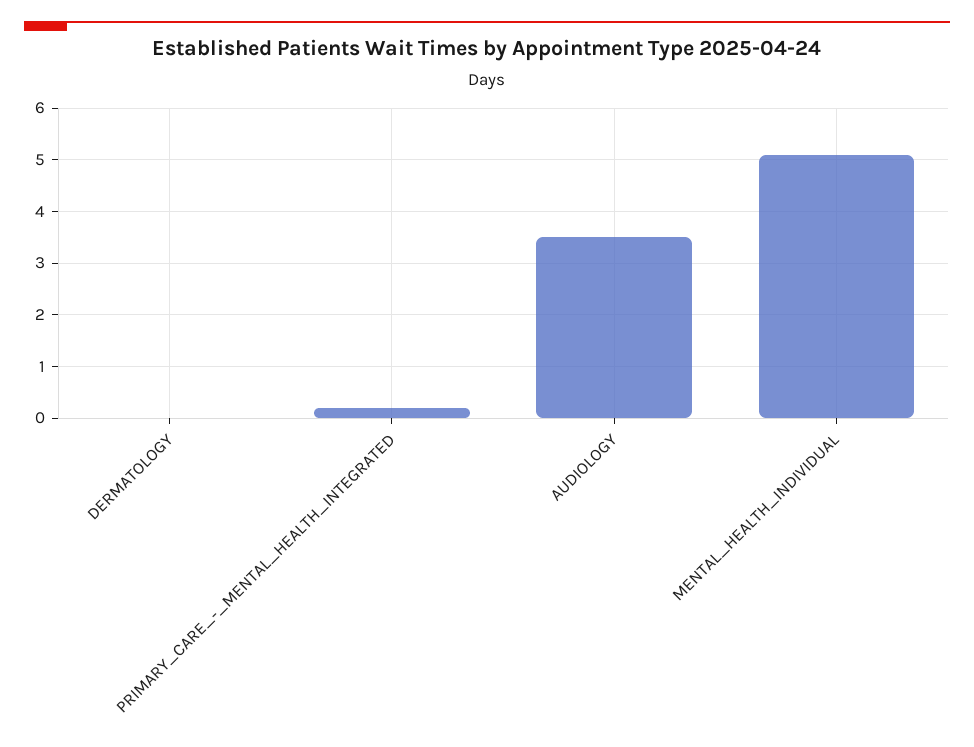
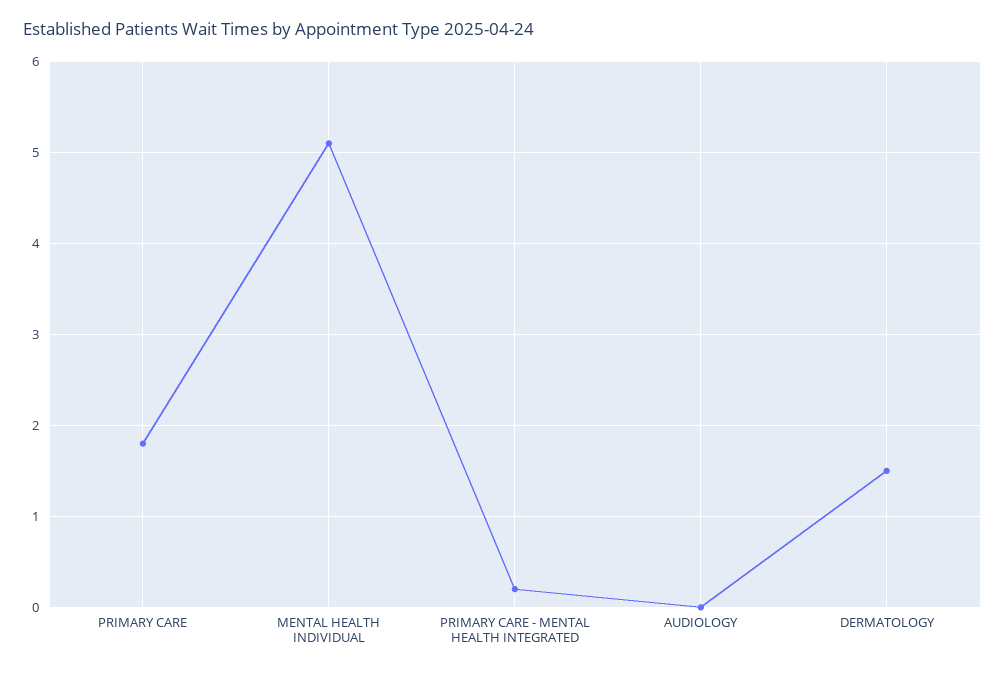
  {
-   "DERMATOLOGY": 0,
+   "DERMATOLOGY": 1.5,
    "PRIMARY_CARE_-_MENTAL_HEALTH_INTEGRATED": 0.2,
-   "AUDIOLOGY": 3.5,
+   "AUDIOLOGY": 0,
-   "MENTAL_HEALTH_INDIVIDUAL": 5.1
+   "MENTAL_HEALTH_INDIVIDUAL": 5.1,
+   "PRIMARY CARE": 1.8
  }

